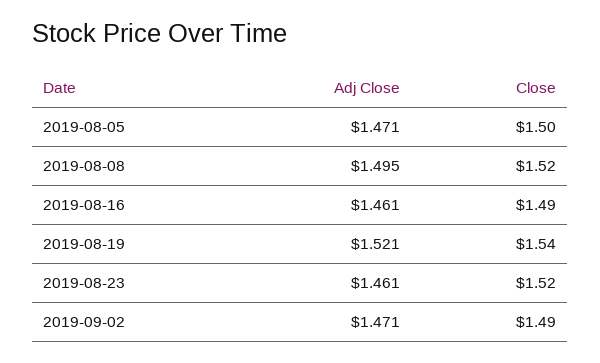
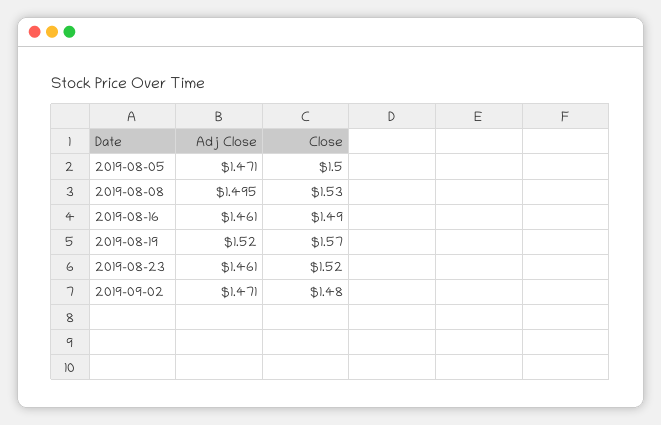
  {
    "Adj Close": {
      "2019-08-05": 1.471,
      "2019-08-08": 1.495,
      "2019-08-16": 1.461,
-     "2019-08-19": 1.521,
+     "2019-08-19": 1.52,
      "2019-08-23": 1.461,
      "2019-09-02": 1.471
    },
    "Close": {
      "2019-08-05": 1.5,
-     "2019-08-08": 1.52,
+     "2019-08-08": 1.53,
      "2019-08-16": 1.49,
-     "2019-08-19": 1.54,
+     "2019-08-19": 1.57,
      "2019-08-23": 1.52,
-     "2019-09-02": 1.49
+     "2019-09-02": 1.48
    }
  }

